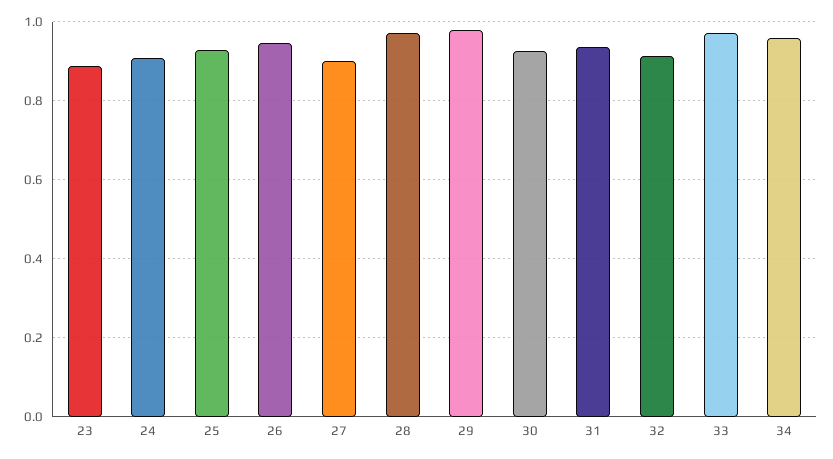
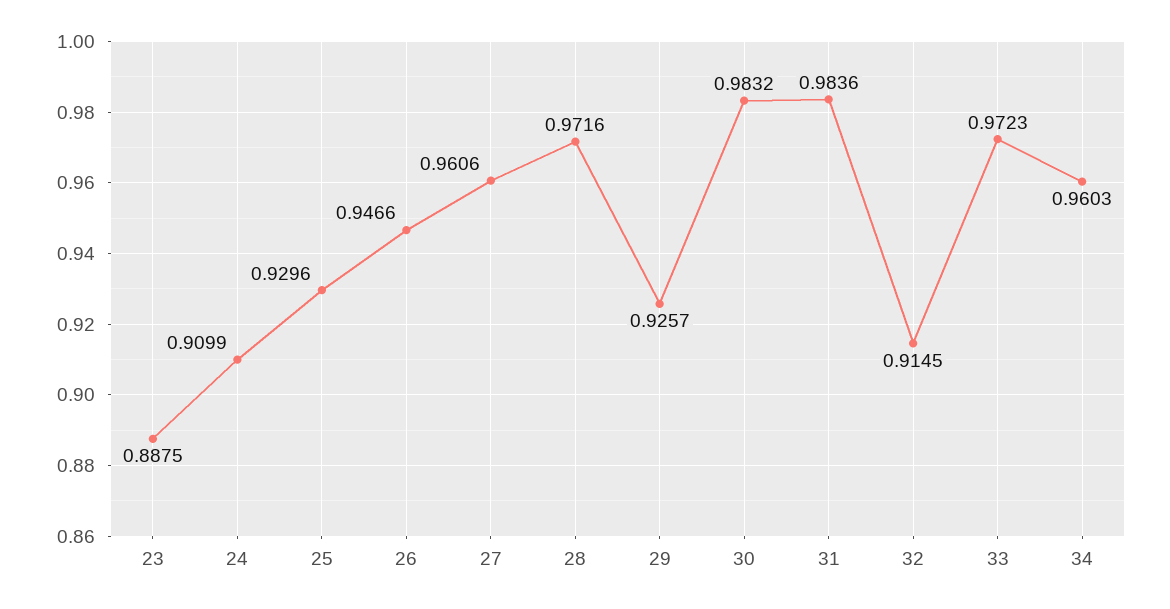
  {
    "23": 0.8875,
    "24": 0.9099,
    "25": 0.9296,
    "26": 0.9466,
-   "27": 0.9,
+   "27": 0.9606,
    "28": 0.9716,
-   "29": 0.98,
+   "29": 0.9257,
-   "30": 0.92,
+   "30": 0.9832,
-   "31": 0.94,
+   "31": 0.9836,
    "32": 0.9145,
    "33": 0.9723,
    "34": 0.9603
  }

